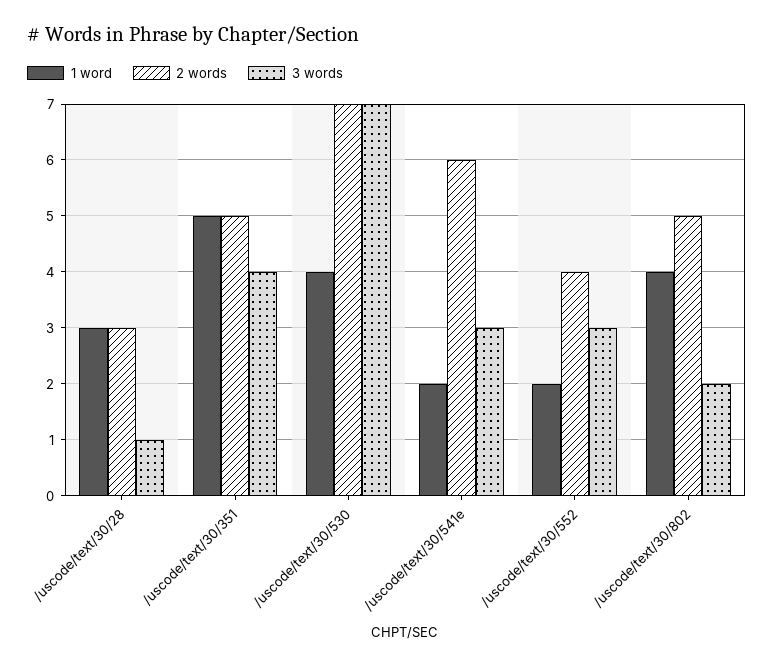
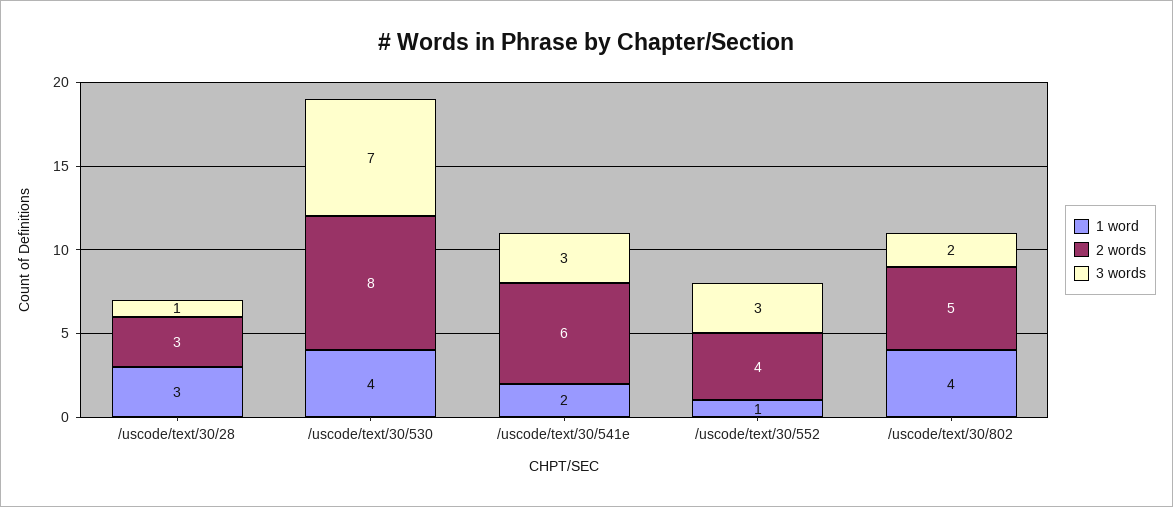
  {
    "1 word": {
      "/uscode/text/30/28": 3,
-     "/uscode/text/30/351": 5,
      "/uscode/text/30/530": 4,
      "/uscode/text/30/541e": 2,
-     "/uscode/text/30/552": 2,
+     "/uscode/text/30/552": 1,
      "/uscode/text/30/802": 4
    },
    "2 words": {
      "/uscode/text/30/28": 3,
-     "/uscode/text/30/351": 5,
-     "/uscode/text/30/530": 7,
+     "/uscode/text/30/530": 8,
      "/uscode/text/30/541e": 6,
      "/uscode/text/30/552": 4,
      "/uscode/text/30/802": 5
    },
    "3 words": {
      "/uscode/text/30/28": 1,
-     "/uscode/text/30/351": 4,
      "/uscode/text/30/530": 7,
      "/uscode/text/30/541e": 3,
      "/uscode/text/30/552": 3,
      "/uscode/text/30/802": 2
    }
  }

